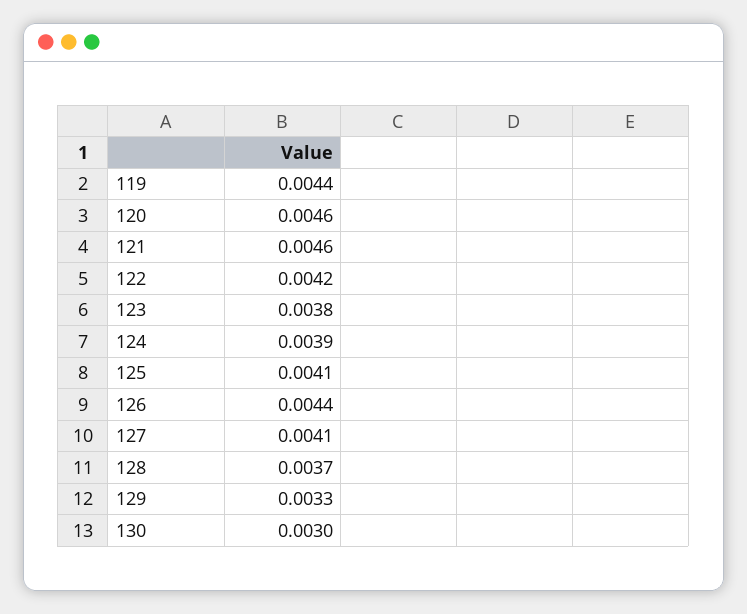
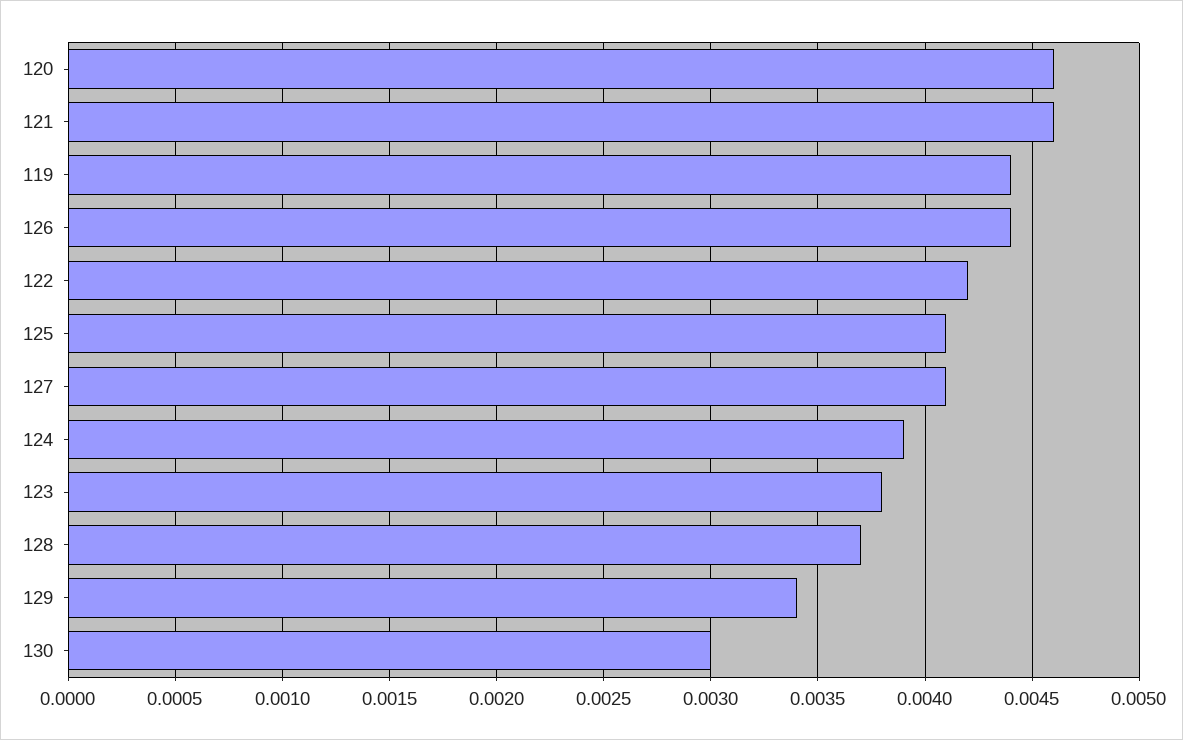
  {
    "119": 0.0044,
    "120": 0.0046,
    "121": 0.0046,
    "122": 0.0042,
    "123": 0.0038,
    "124": 0.0039,
    "125": 0.0041,
    "126": 0.0044,
    "127": 0.0041,
    "128": 0.0037,
-   "129": 0.0033,
+   "129": 0.0034,
    "130": 0.003
  }

